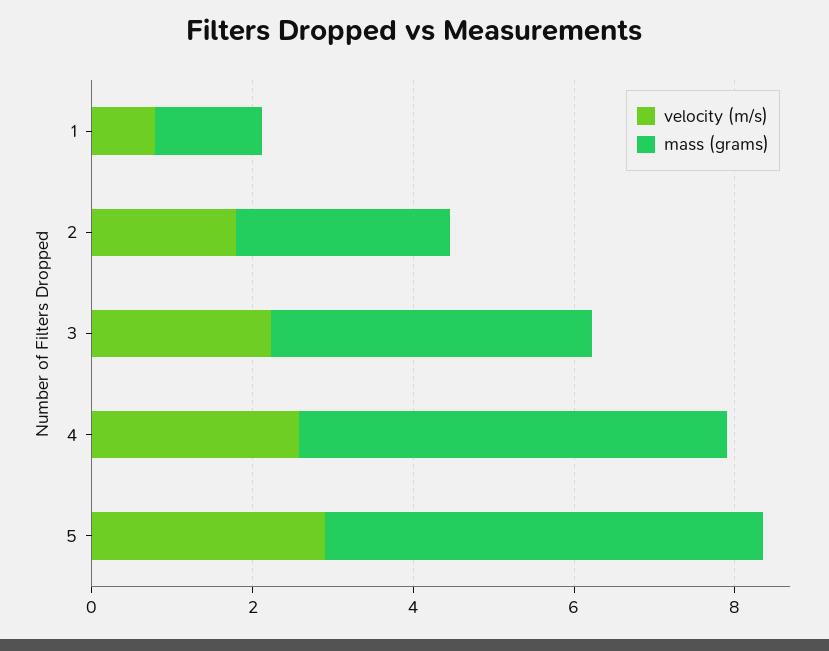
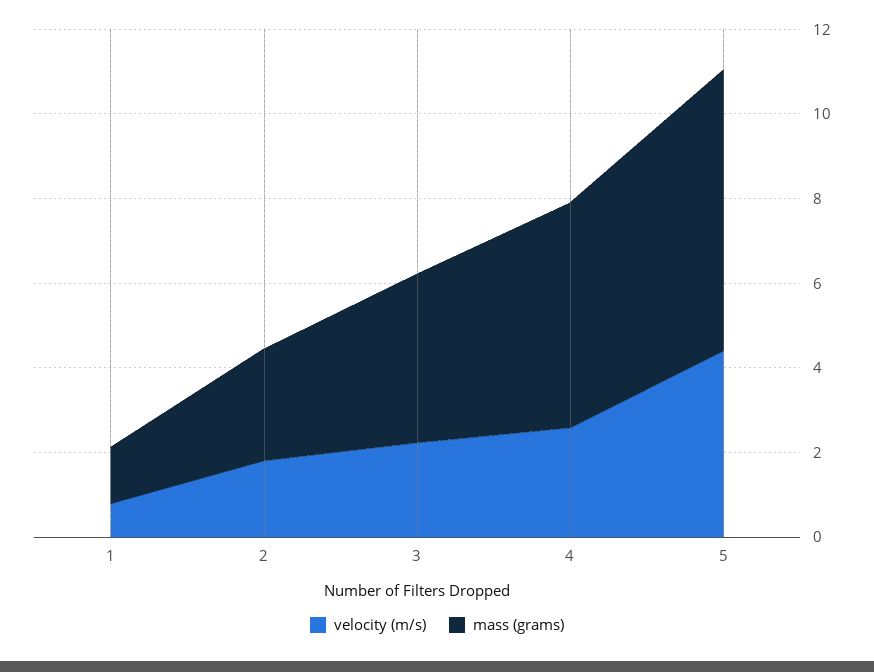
  {
    "velocity (m/s)": {
      "1": 1,
      "2": 2,
      "3": 2,
      "4": 2.5,
-     "5": 3
+     "5": 4.5
    },
    "mass (grams)": {
      "1": 1.5,
      "2": 2.5,
      "3": 4,
      "4": 5.5,
-     "5": 5.5
+     "5": 6.5
    }
  }

